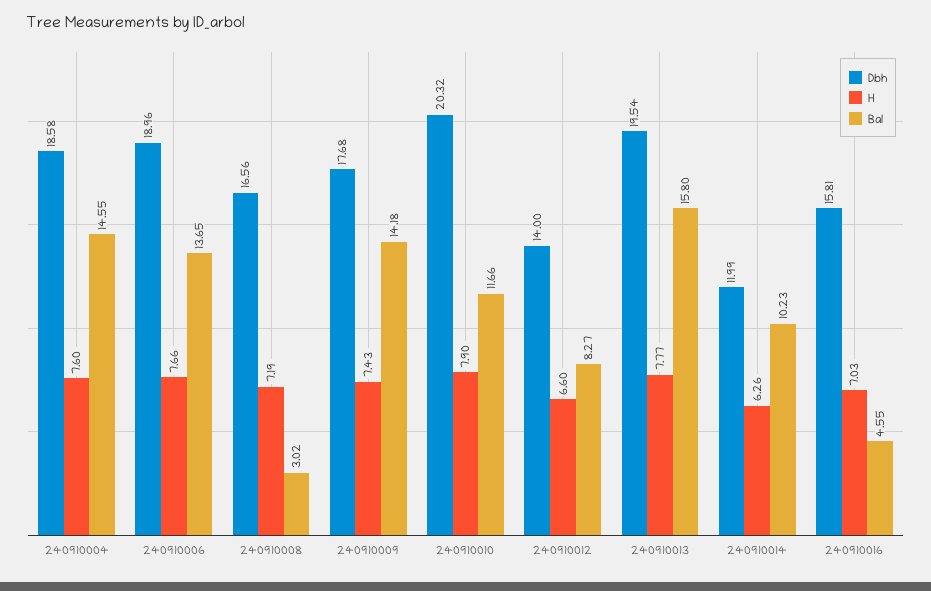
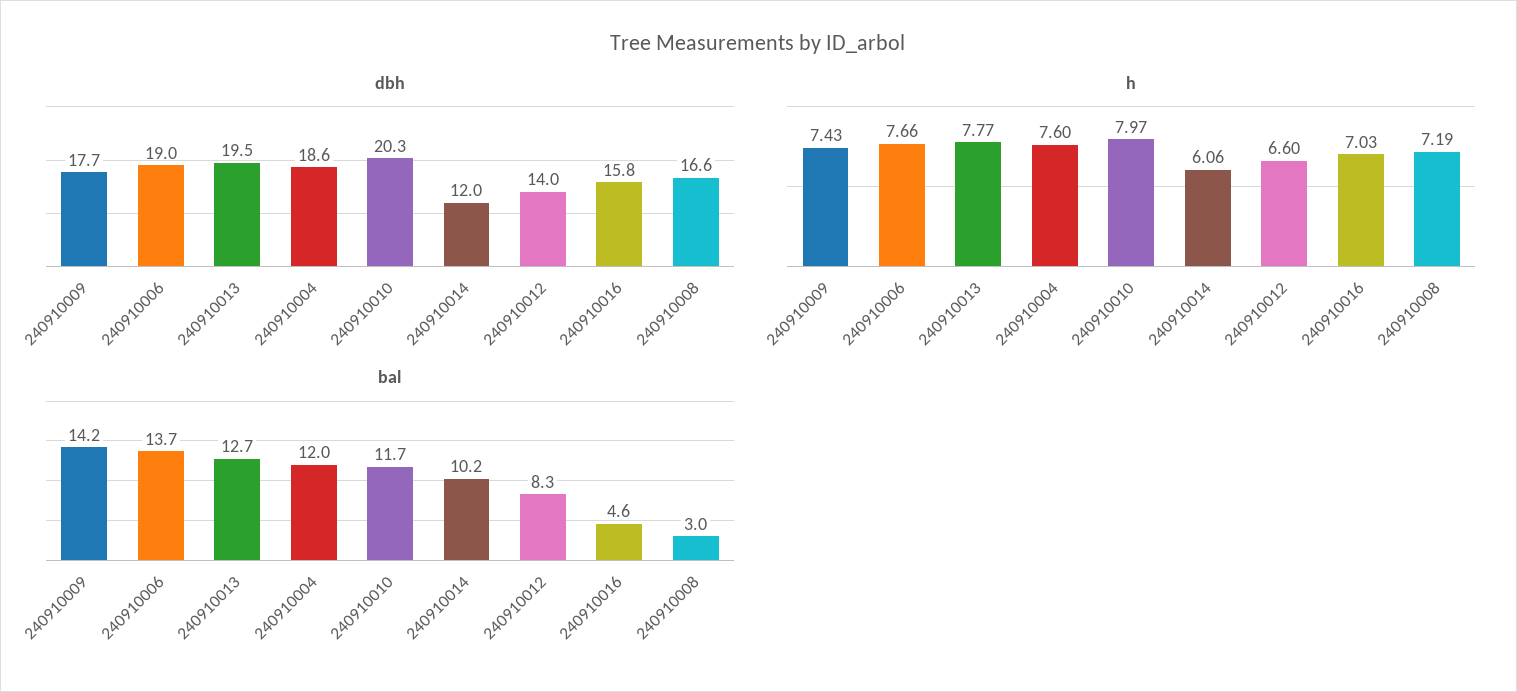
  {
    "Dbh": {
      "240910004": 18.58,
      "240910006": 18.96,
      "240910008": 16.56,
      "240910009": 17.68,
      "240910010": 20.32,
      "240910012": 14,
      "240910013": 19.54,
      "240910014": 11.99,
      "240910016": 15.81
    },
    "H": {
      "240910004": 7.6,
      "240910006": 7.66,
      "240910008": 7.19,
      "240910009": 7.43,
-     "240910010": 7.9,
+     "240910010": 7.97,
      "240910012": 6.6,
      "240910013": 7.77,
-     "240910014": 6.26,
+     "240910014": 6.06,
      "240910016": 7.03
    },
    "Bal": {
-     "240910004": 14.55,
+     "240910004": 12,
      "240910006": 13.65,
      "240910008": 3.02,
      "240910009": 14.18,
      "240910010": 11.66,
      "240910012": 8.27,
-     "240910013": 15.8,
+     "240910013": 12.7,
      "240910014": 10.23,
      "240910016": 4.55
    }
  }

